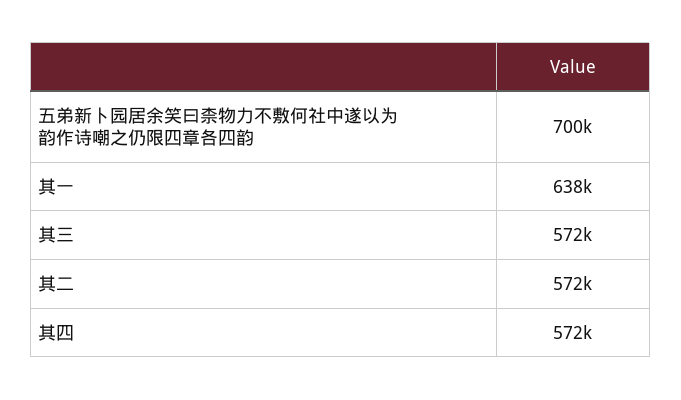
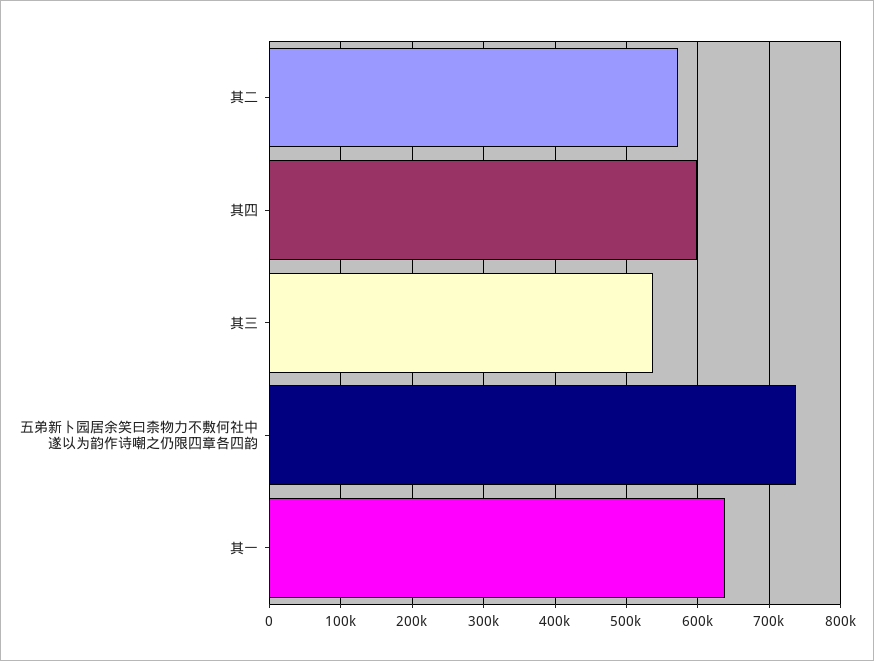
  {
-   "五弟新卜园居余笑曰柰物力不敷何社中遂以为韵作诗嘲之仍限四章各四韵": 700000,
+   "五弟新卜园居余笑曰柰物力不敷何社中遂以为韵作诗嘲之仍限四章各四韵": 740000,
    "其一": 638000,
-   "其三": 572000,
+   "其三": 540000,
    "其二": 572000,
-   "其四": 572000
+   "其四": 600000
  }

